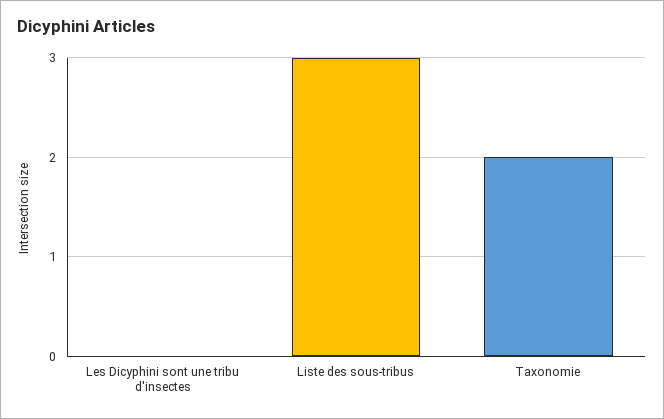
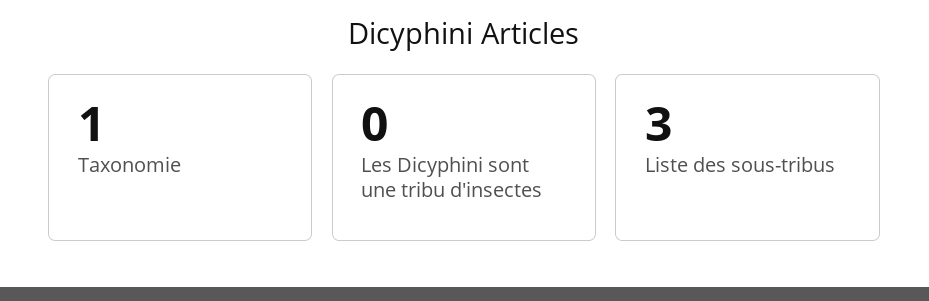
  {
    "Les Dicyphini sont une tribu d'insectes": 0,
    "Liste des sous-tribus": 3,
-   "Taxonomie": 2
+   "Taxonomie": 1
  }

